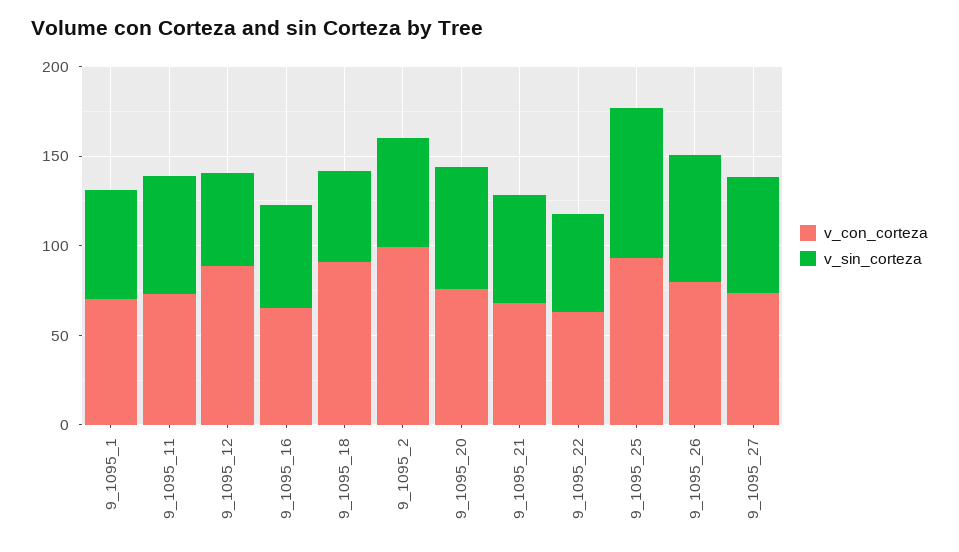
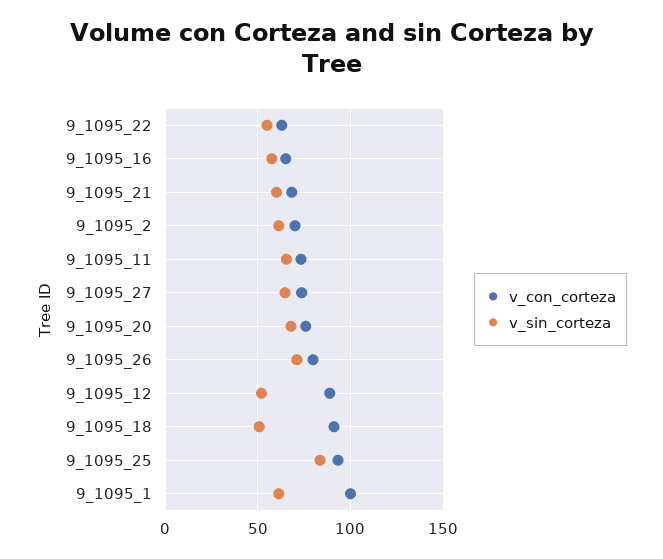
  {
    "v_con_corteza": {
-     "9_1095_1": 70,
+     "9_1095_1": 100,
      "9_1095_11": 75,
      "9_1095_12": 90,
      "9_1095_16": 65,
      "9_1095_18": 90,
-     "9_1095_2": 100,
+     "9_1095_2": 70,
      "9_1095_20": 75,
      "9_1095_21": 70,
      "9_1095_22": 65,
      "9_1095_25": 95,
      "9_1095_26": 80,
      "9_1095_27": 75
    },
    "v_sin_corteza": {
      "9_1095_1": 60,
      "9_1095_11": 65,
      "9_1095_12": 50,
      "9_1095_16": 55,
      "9_1095_18": 50,
      "9_1095_2": 60,
      "9_1095_20": 70,
      "9_1095_21": 60,
      "9_1095_22": 55,
      "9_1095_25": 85,
      "9_1095_26": 70,
      "9_1095_27": 65
    }
  }

